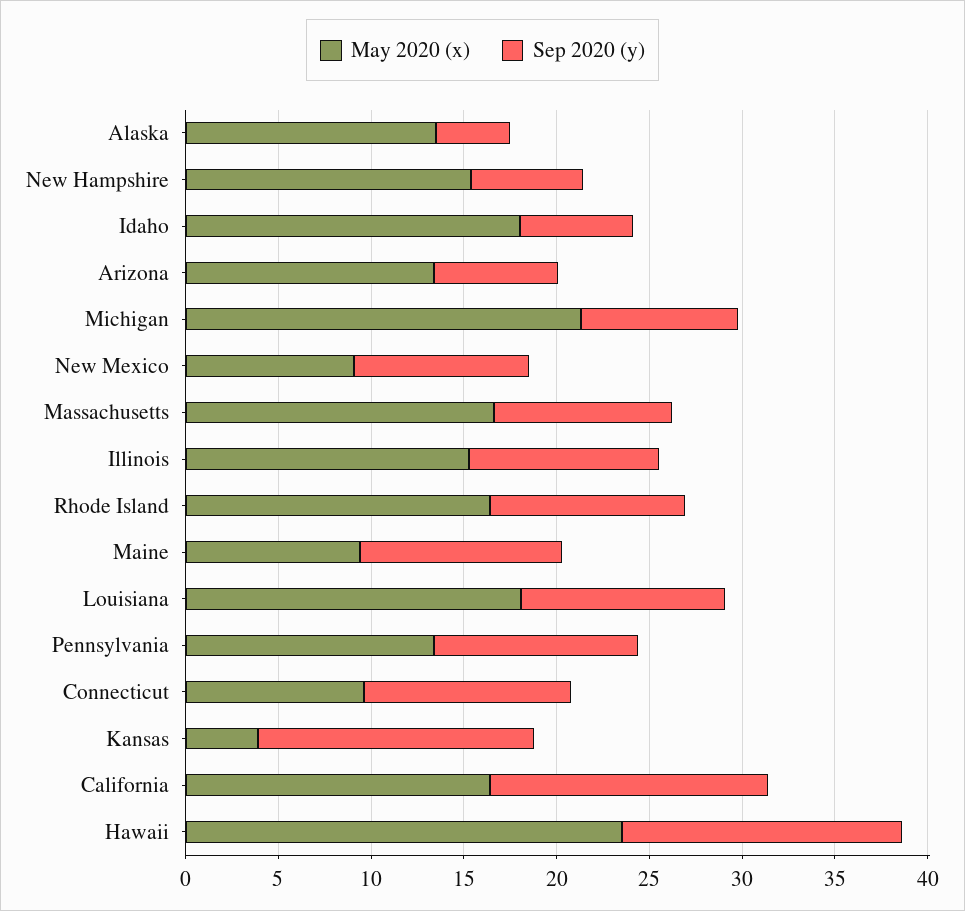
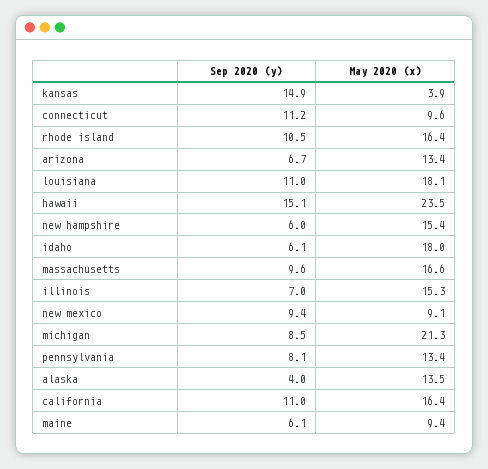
  {
    "May 2020 (x)": {
      "Alaska": 13.5,
      "New Hampshire": 15.4,
      "Idaho": 18,
      "Arizona": 13.4,
      "Michigan": 21.3,
      "New Mexico": 9.1,
      "Massachusetts": 16.6,
      "Illinois": 15.3,
      "Rhode Island": 16.4,
      "Maine": 9.4,
      "Louisiana": 18.1,
      "Pennsylvania": 13.4,
      "Connecticut": 9.6,
      "Kansas": 3.9,
      "California": 16.4,
      "Hawaii": 23.5
    },
    "Sep 2020 (y)": {
      "Alaska": 4,
      "New Hampshire": 6,
      "Idaho": 6.1,
      "Arizona": 6.7,
      "Michigan": 8.5,
      "New Mexico": 9.4,
      "Massachusetts": 9.6,
-     "Illinois": 10,
+     "Illinois": 7,
      "Rhode Island": 10.5,
-     "Maine": 11,
+     "Maine": 6.1,
      "Louisiana": 11,
-     "Pennsylvania": 11,
+     "Pennsylvania": 8.1,
      "Connecticut": 11.2,
      "Kansas": 14.9,
-     "California": 15,
+     "California": 11,
      "Hawaii": 15.1
    }
  }

